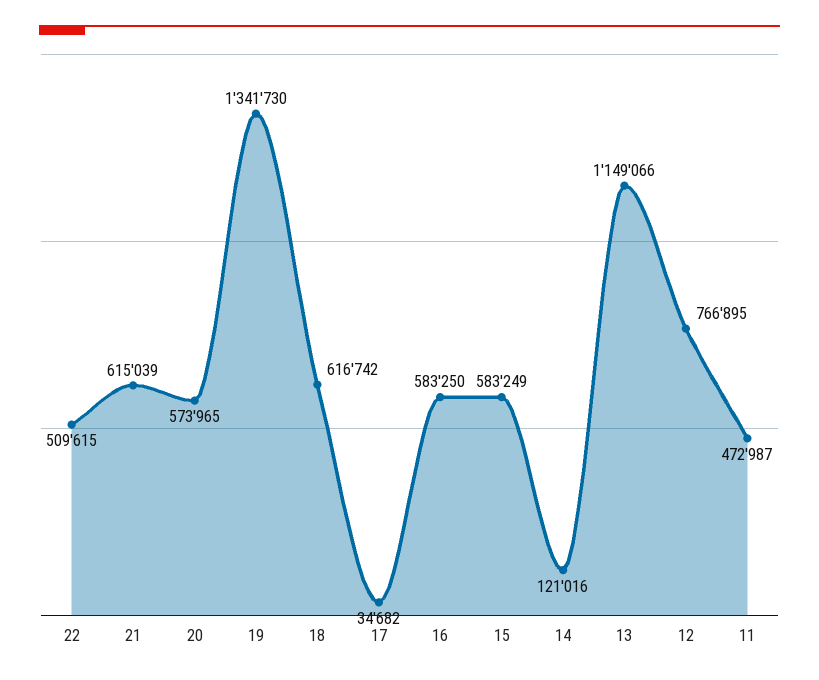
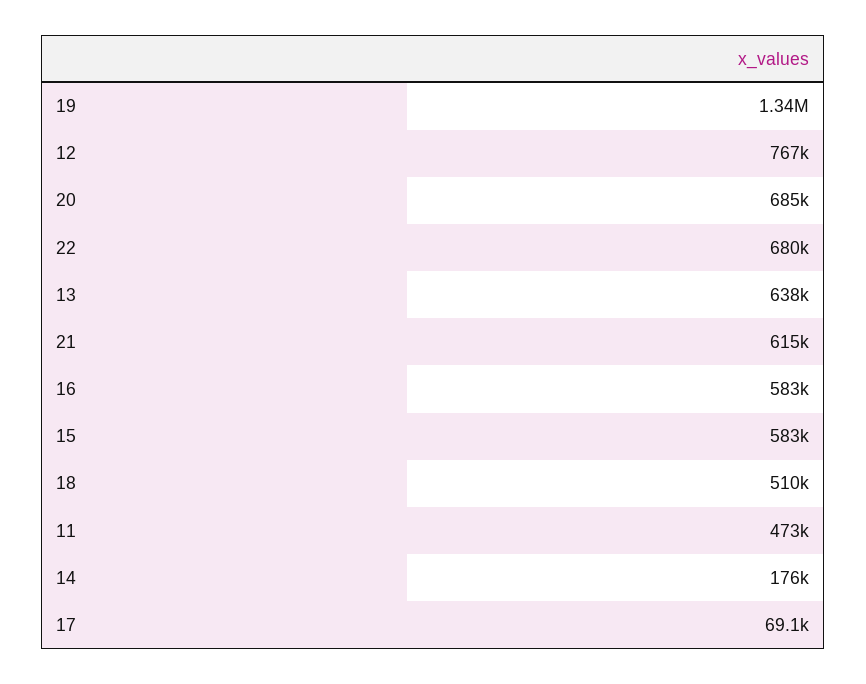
  {
-   "22": 509615,
+   "22": 680000,
    "21": 615039,
-   "20": 573965,
+   "20": 685000,
    "19": 1341730,
-   "18": 616742,
+   "18": 510000,
-   "17": 34682,
+   "17": 69100,
    "16": 583250,
    "15": 583249,
-   "14": 121016,
+   "14": 176000,
-   "13": 1149066,
+   "13": 638000,
    "12": 766895,
    "11": 472987
  }

